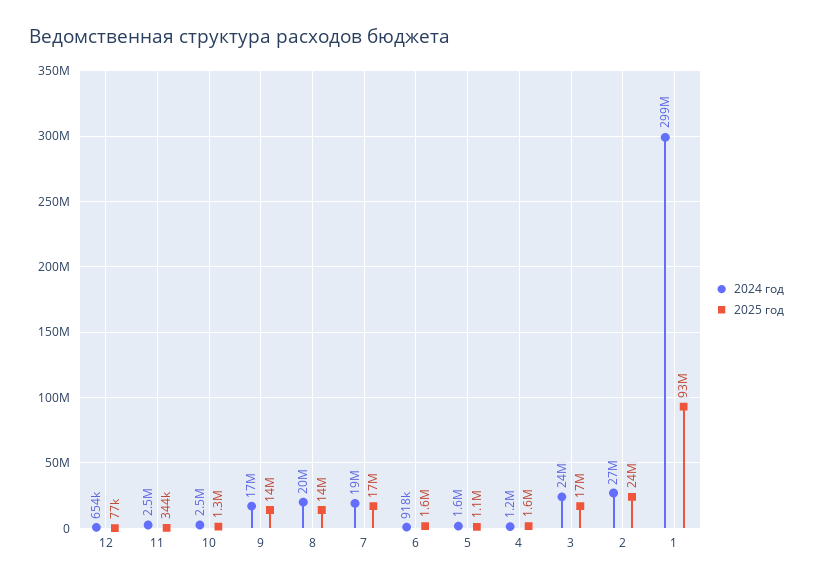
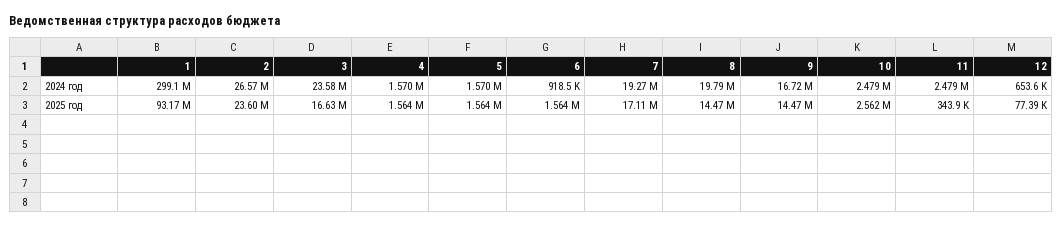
  {
    "2024 год": {
      "12": 653600,
      "11": 2479000,
      "10": 2479000,
      "9": 16720000,
      "8": 19790000,
      "7": 19270000,
      "6": 918500,
      "5": 1570000,
-     "4": 1200000,
+     "4": 1570000,
      "3": 23580000,
      "2": 26570000,
      "1": 299100000
    },
    "2025 год": {
      "12": 77390,
      "11": 343900,
-     "10": 1300000,
+     "10": 2562000,
      "9": 14470000,
      "8": 14470000,
      "7": 17110000,
      "6": 1564000,
-     "5": 1100000,
+     "5": 1564000,
      "4": 1564000,
      "3": 16630000,
      "2": 23600000,
      "1": 93170000
    }
  }

